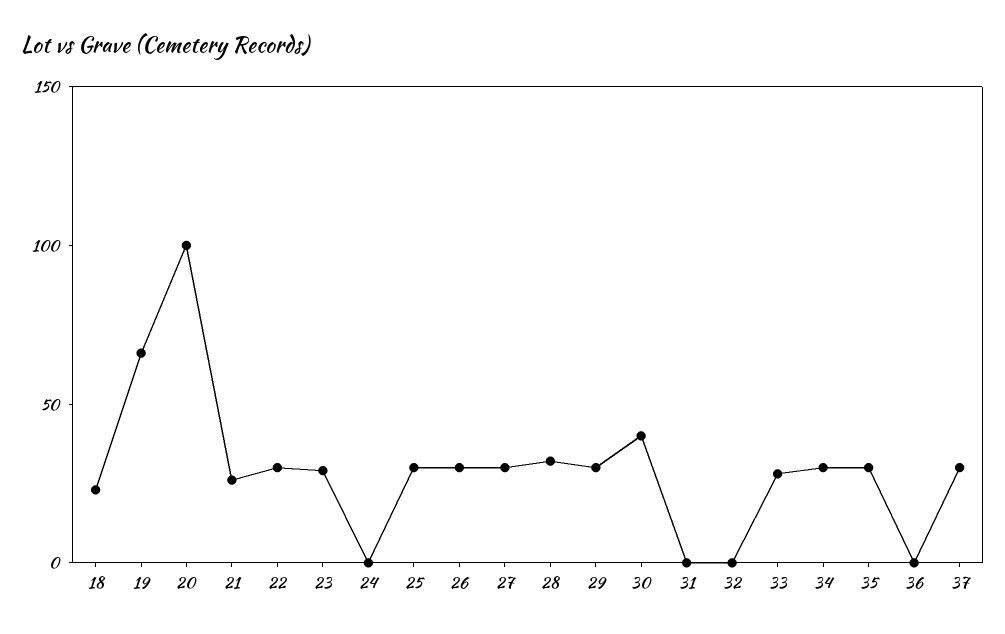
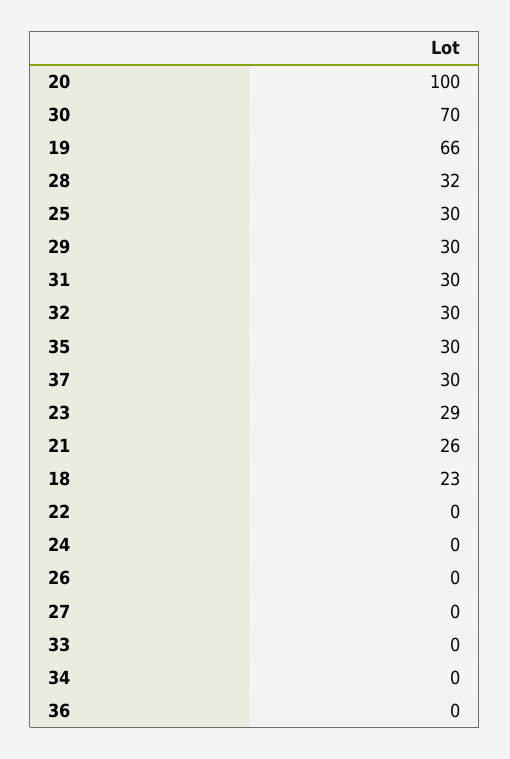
  {
    "18": 23,
    "19": 66,
    "20": 100,
    "21": 26,
-   "22": 30,
+   "22": 0,
    "23": 29,
    "24": 0,
    "25": 30,
-   "26": 30,
+   "26": 0,
-   "27": 30,
+   "27": 0,
    "28": 32,
    "29": 30,
-   "30": 40,
+   "30": 70,
-   "31": 0,
+   "31": 30,
-   "32": 0,
+   "32": 30,
-   "33": 30,
+   "33": 0,
-   "34": 30,
+   "34": 0,
    "35": 30,
    "36": 0,
    "37": 30
  }

